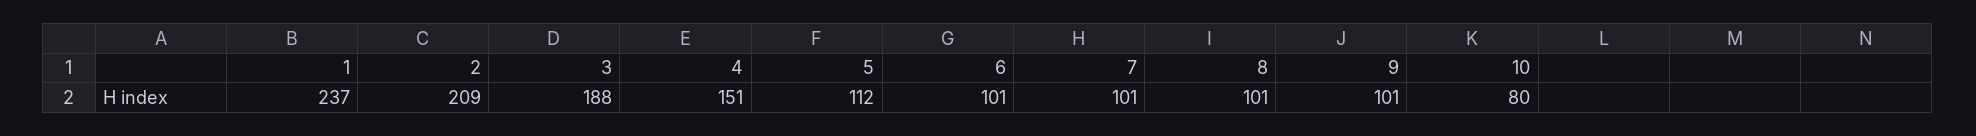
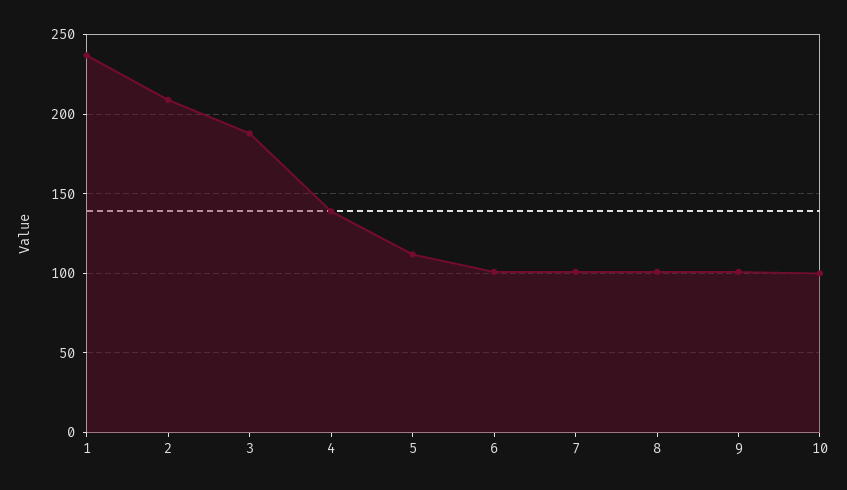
  {
    "1": 237,
    "2": 209,
    "3": 188,
-   "4": 151,
+   "4": 140,
    "5": 112,
    "6": 101,
    "7": 101,
    "8": 101,
    "9": 101,
-   "10": 80
+   "10": 100
  }

